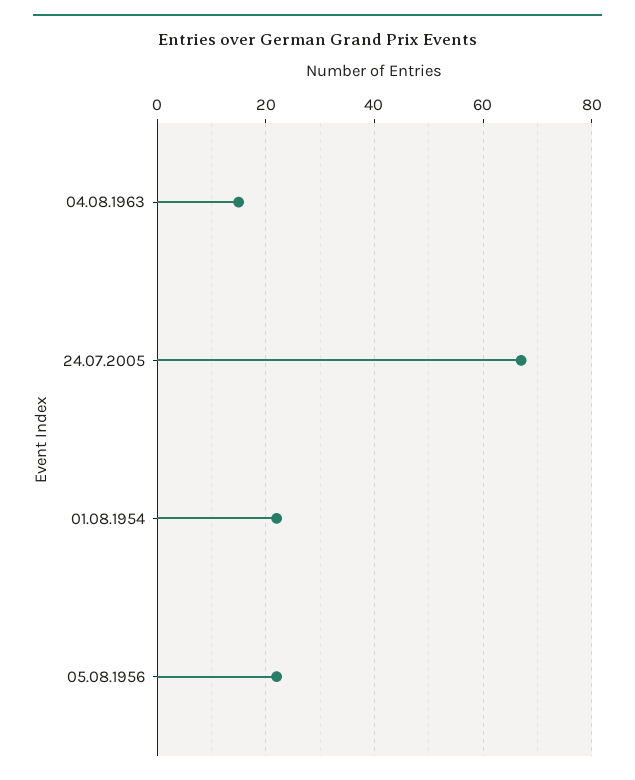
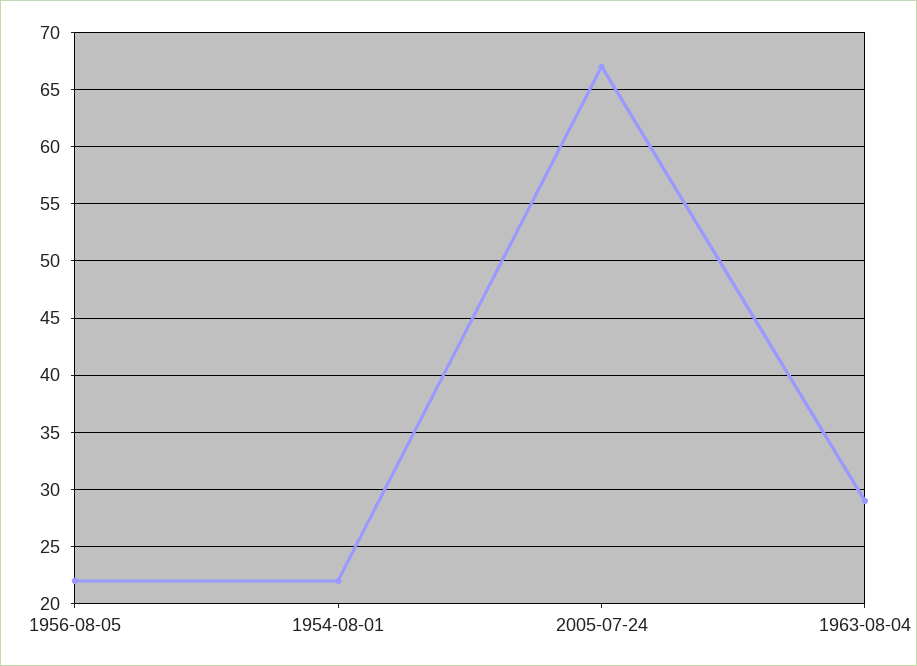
  {
-   "04.08.1963": 15,
+   "04.08.1963": 29,
    "24.07.2005": 67,
    "01.08.1954": 22,
    "05.08.1956": 22
  }

